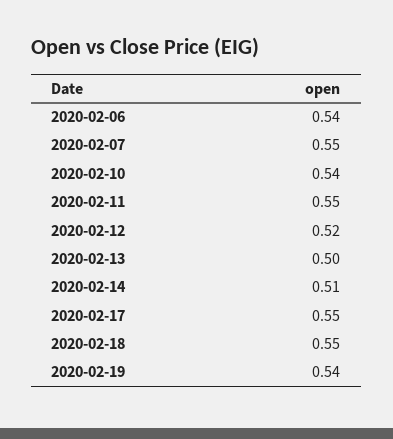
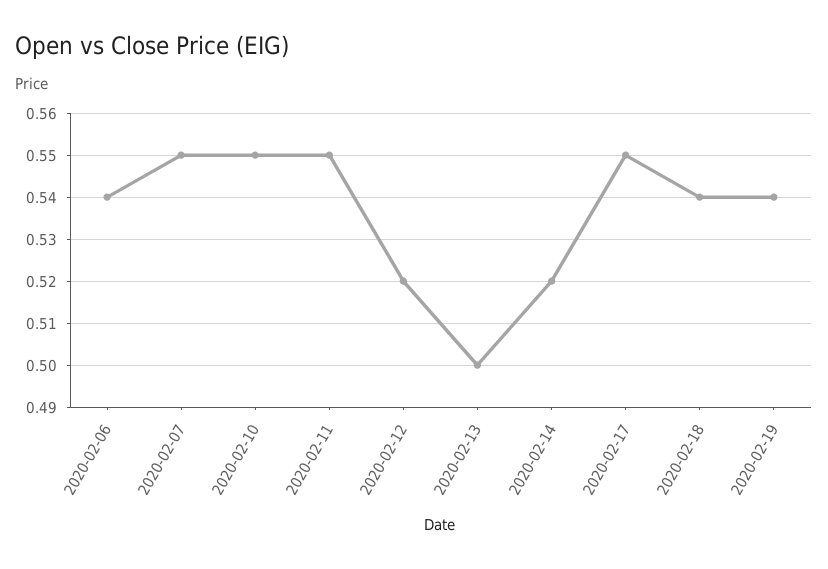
  {
    "2020-02-06": 0.54,
    "2020-02-07": 0.55,
-   "2020-02-10": 0.54,
+   "2020-02-10": 0.55,
    "2020-02-11": 0.55,
    "2020-02-12": 0.52,
    "2020-02-13": 0.5,
-   "2020-02-14": 0.51,
+   "2020-02-14": 0.52,
    "2020-02-17": 0.55,
-   "2020-02-18": 0.55,
+   "2020-02-18": 0.54,
    "2020-02-19": 0.54
  }

